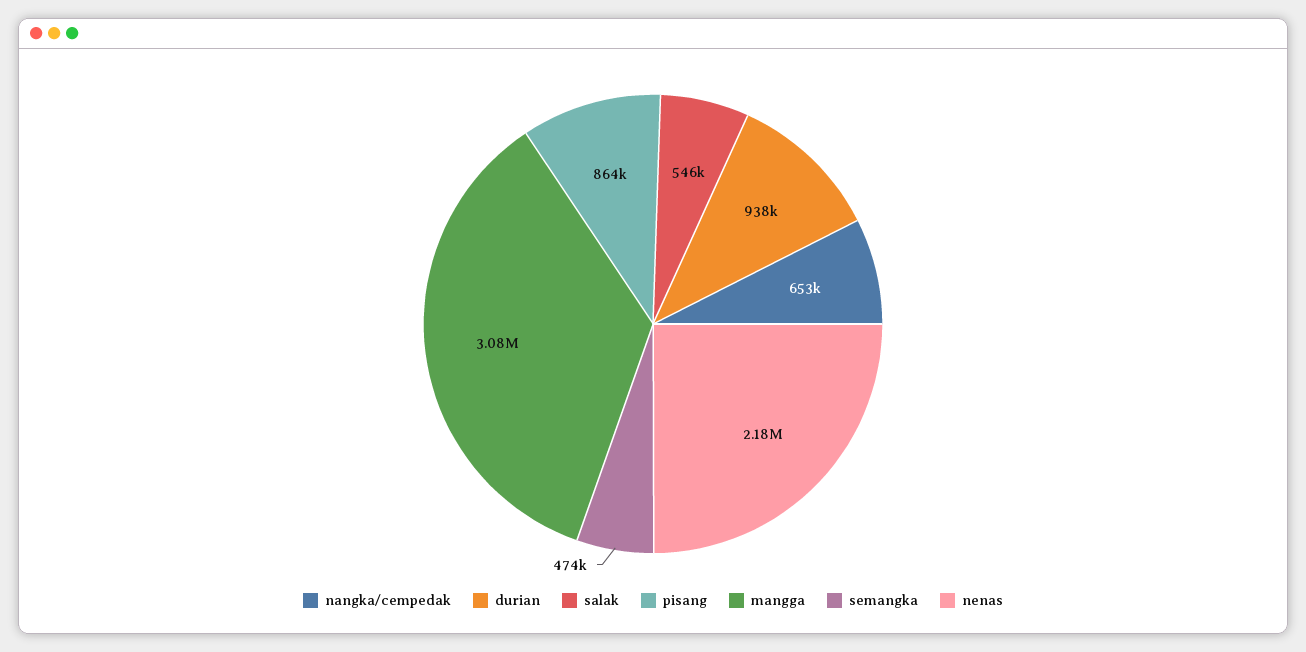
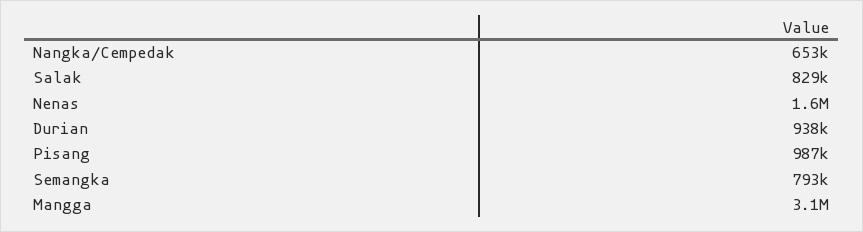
  {
    "nangka/cempedak": 653000,
    "durian": 938000,
-   "salak": 546000,
+   "salak": 829000,
-   "pisang": 864000,
+   "pisang": 987000,
    "mangga": 3080000,
-   "semangka": 474000,
+   "semangka": 793000,
-   "nenas": 2180000
+   "nenas": 1600000
  }

